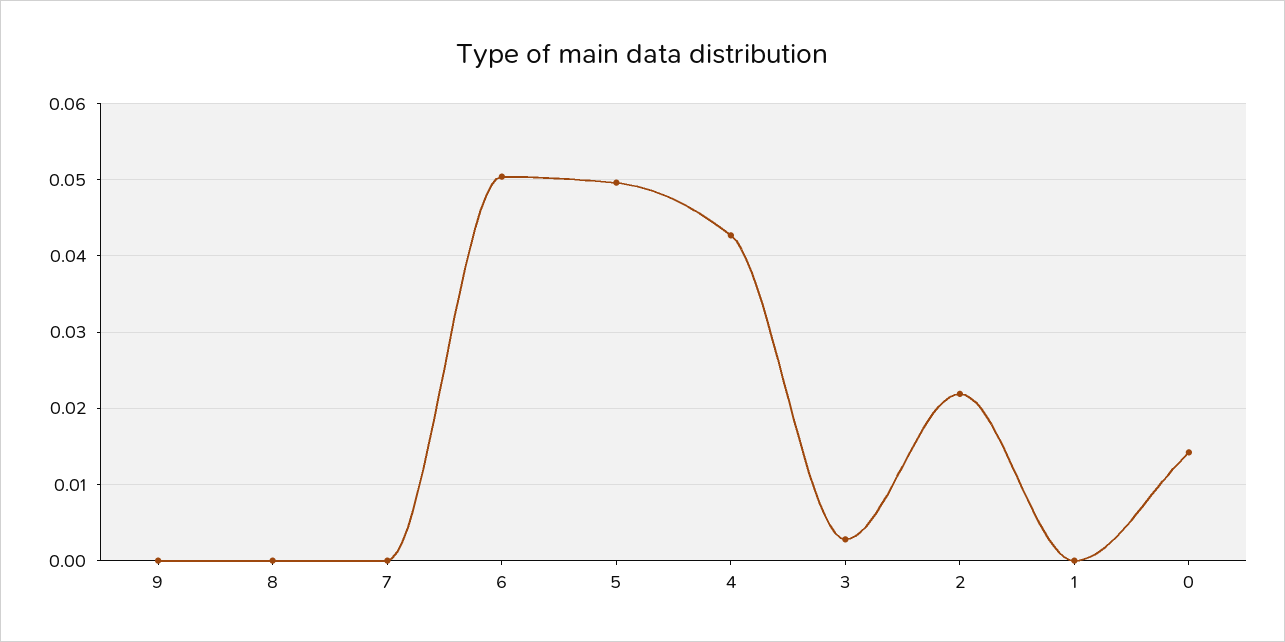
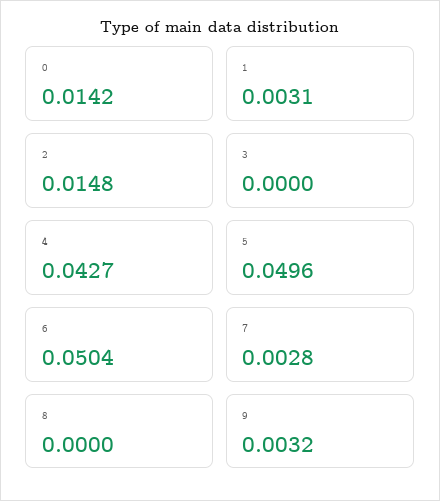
  {
-   "9": 0,
+   "9": 0.0032,
    "8": 0,
-   "7": 0,
+   "7": 0.0028,
    "6": 0.0504,
    "5": 0.0496,
    "4": 0.0427,
-   "3": 0.003,
+   "3": 0,
-   "2": 0.022,
+   "2": 0.0148,
-   "1": 0,
+   "1": 0.0031,
    "0": 0.0142
  }

